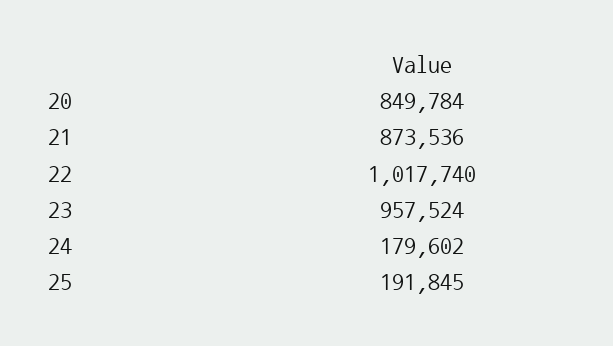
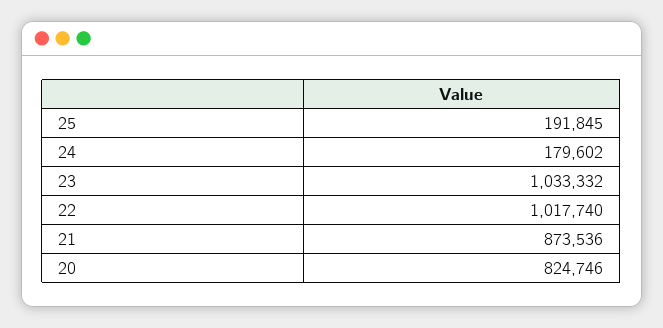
  {
-   "20": 849784,
+   "20": 824746,
    "21": 873536,
    "22": 1017740,
-   "23": 957524,
+   "23": 1033332,
    "24": 179602,
    "25": 191845
  }

